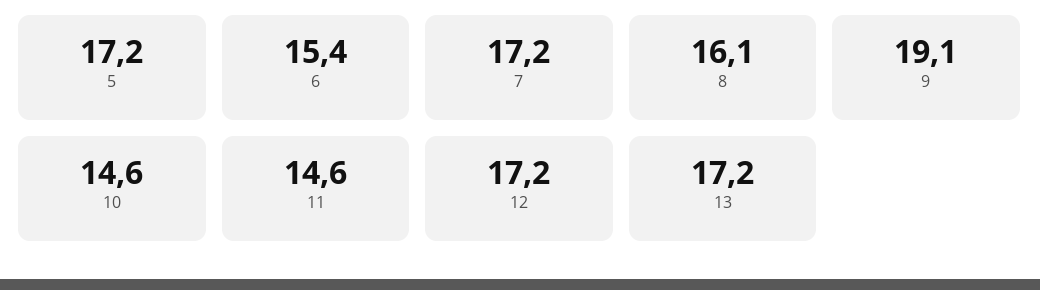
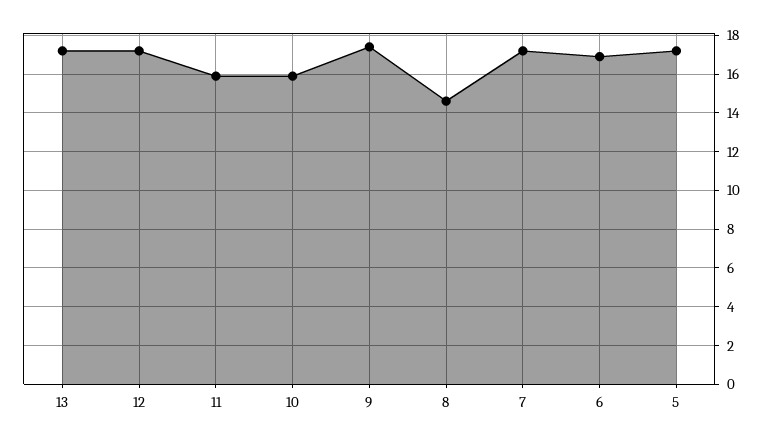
  {
    "5": 17.2,
-   "6": 15.4,
+   "6": 17,
    "7": 17.2,
-   "8": 16.1,
+   "8": 14.5,
-   "9": 19.1,
+   "9": 17.5,
-   "10": 14.6,
+   "10": 16,
-   "11": 14.6,
+   "11": 16,
    "12": 17.2,
    "13": 17.2
  }

